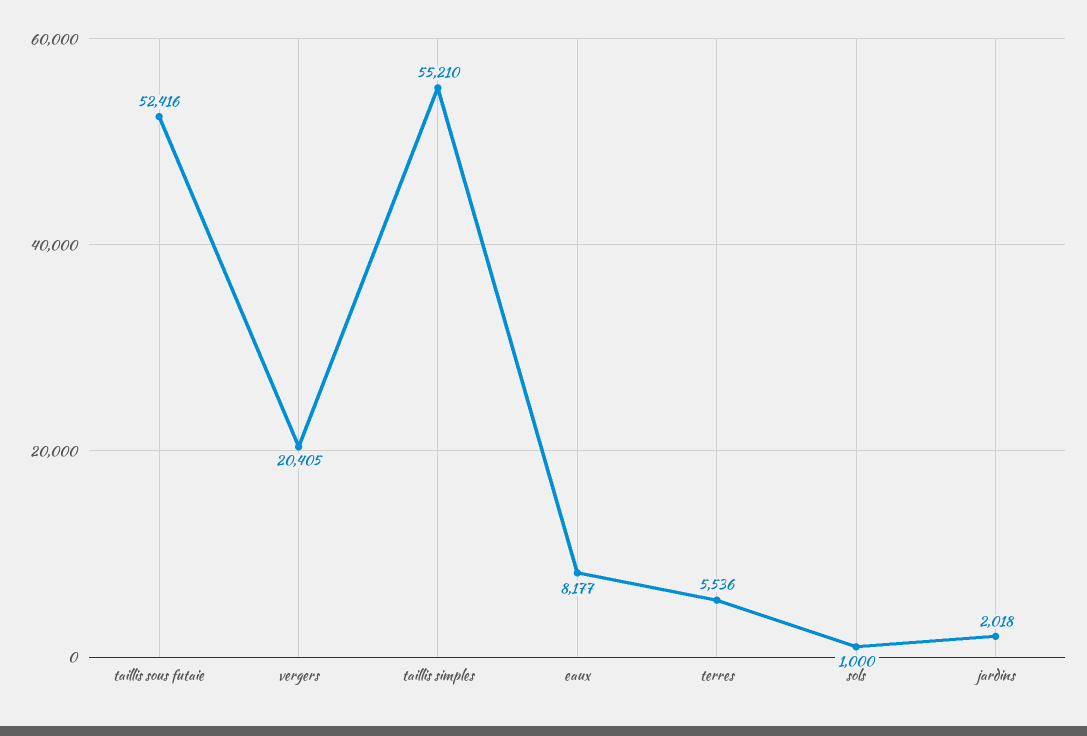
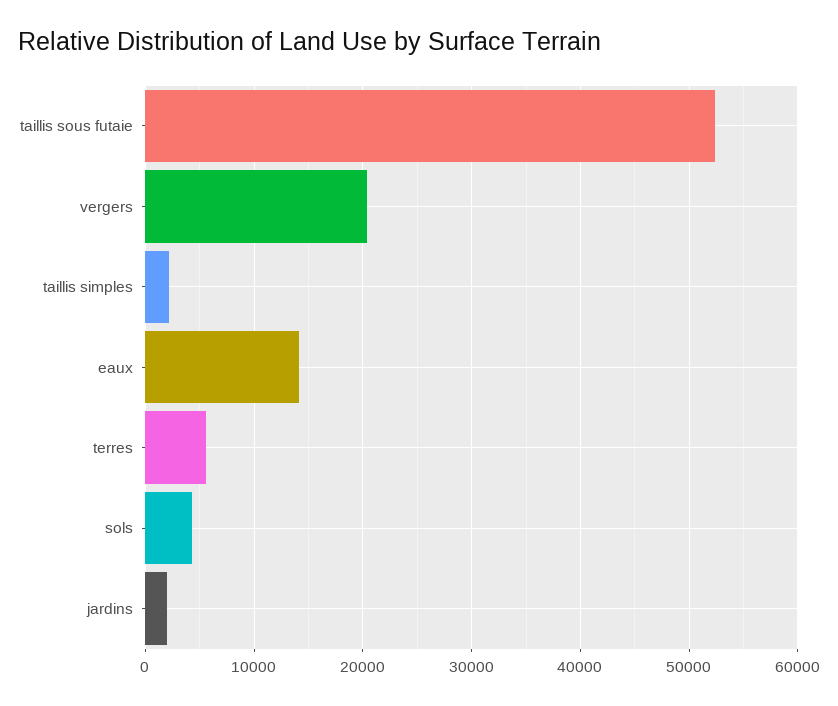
  {
    "taillis sous futaie": 52416,
    "vergers": 20405,
-   "taillis simples": 55210,
+   "taillis simples": 2000,
-   "eaux": 8177,
+   "eaux": 14000,
    "terres": 5536,
-   "sols": 1000,
+   "sols": 4000,
    "jardins": 2018
  }

